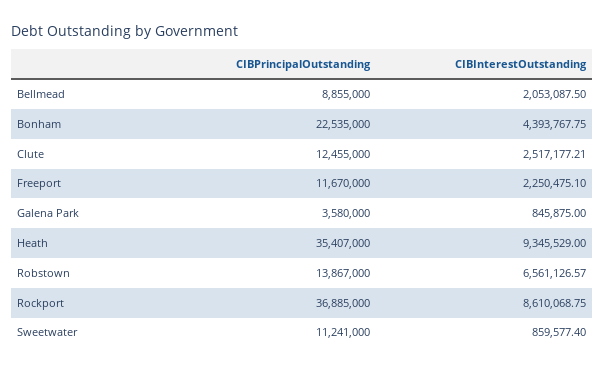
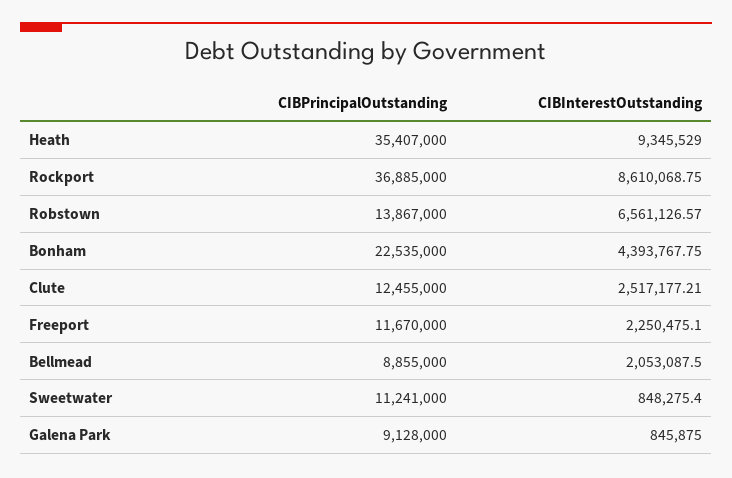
  {
    "CIBPrincipalOutstanding": {
      "Bellmead": 8855000,
      "Bonham": 22535000,
      "Clute": 12455000,
      "Freeport": 11670000,
-     "Galena Park": 3580000,
+     "Galena Park": 9128000,
      "Heath": 35407000,
      "Robstown": 13867000,
      "Rockport": 36885000,
      "Sweetwater": 11241000
    },
    "CIBInterestOutstanding": {
      "Bellmead": 2053087.5,
      "Bonham": 4393767.75,
      "Clute": 2517177.21,
      "Freeport": 2250475.1,
      "Galena Park": 845875,
      "Heath": 9345529,
      "Robstown": 6561126.57,
      "Rockport": 8610068.75,
-     "Sweetwater": 859577.4
+     "Sweetwater": 848275.4
    }
  }

